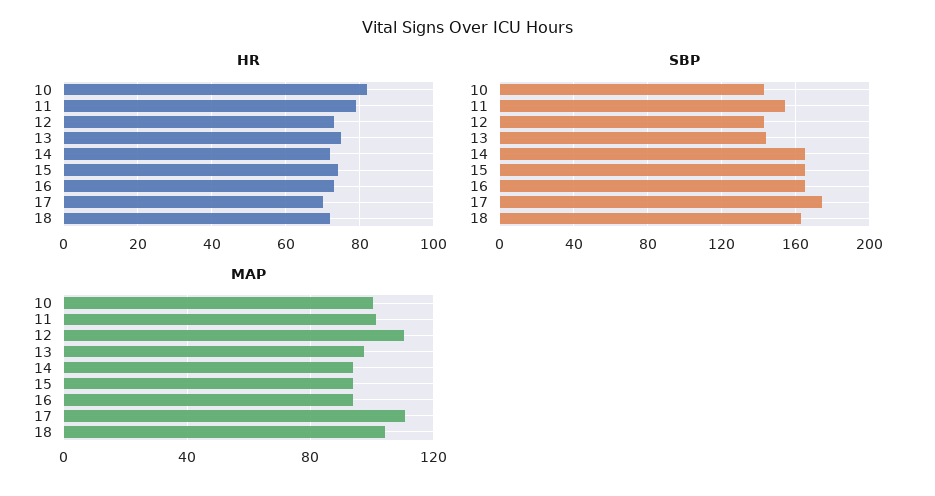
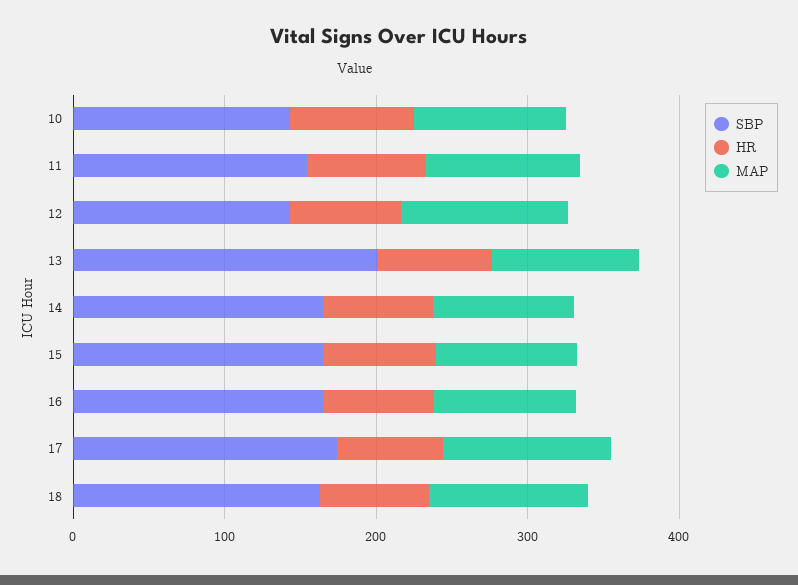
  {
    "HR": {
      "10": 80,
      "11": 80,
      "12": 75,
      "13": 75,
      "14": 70,
      "15": 75,
      "16": 75,
      "17": 70,
      "18": 70
    },
    "SBP": {
      "10": 145,
      "11": 155,
      "12": 145,
-     "13": 145,
+     "13": 200,
      "14": 165,
      "15": 165,
      "16": 165,
      "17": 175,
      "18": 165
    },
    "MAP": {
      "10": 100,
      "11": 100,
      "12": 110,
      "13": 95,
      "14": 95,
      "15": 95,
      "16": 95,
      "17": 110,
      "18": 105
    }
  }

